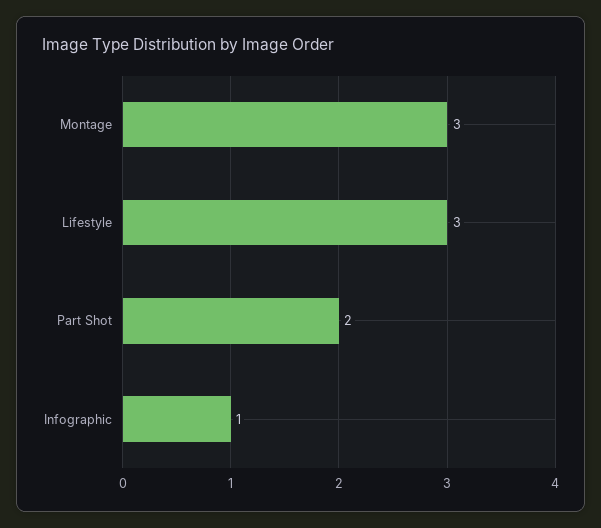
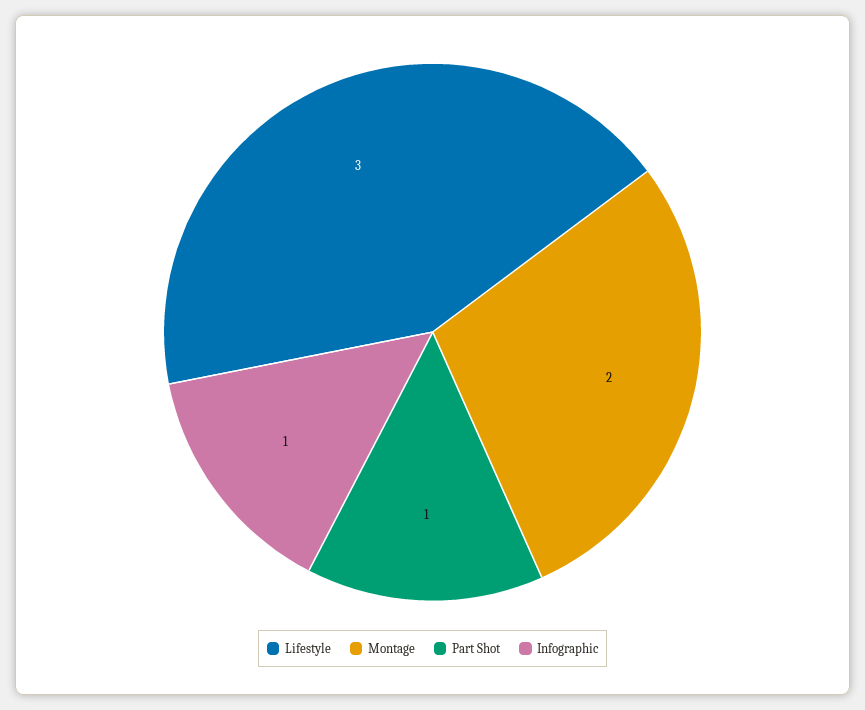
  {
-   "Montage": 3,
+   "Montage": 2,
    "Lifestyle": 3,
-   "Part Shot": 2,
+   "Part Shot": 1,
    "Infographic": 1
  }

